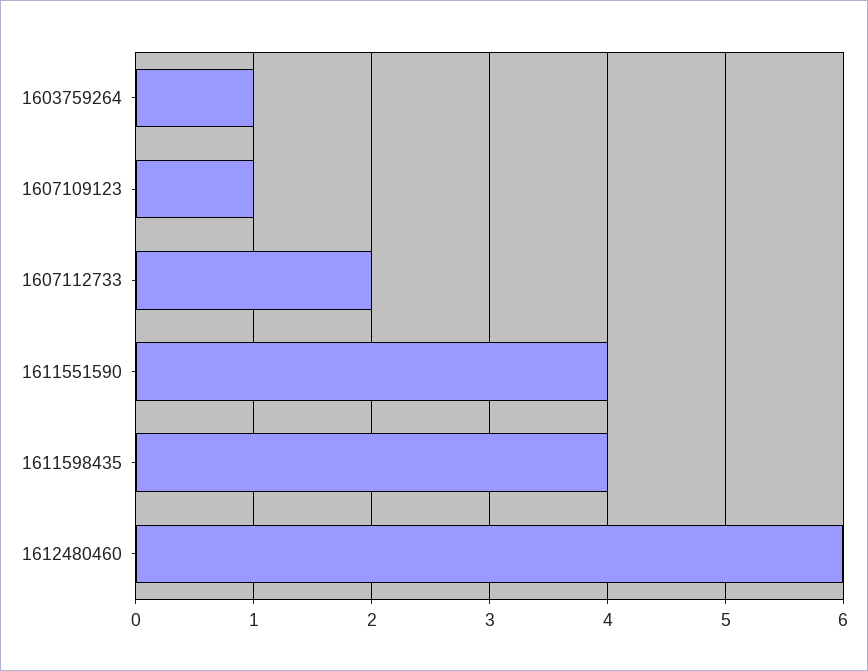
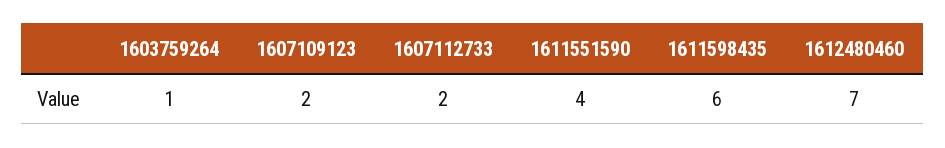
  {
    "1603759264": 1,
-   "1607109123": 1,
+   "1607109123": 2,
    "1607112733": 2,
    "1611551590": 4,
-   "1611598435": 4,
+   "1611598435": 6,
-   "1612480460": 6
+   "1612480460": 7
  }

